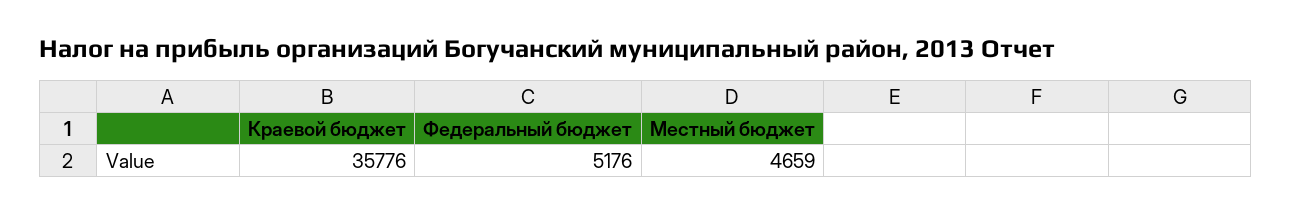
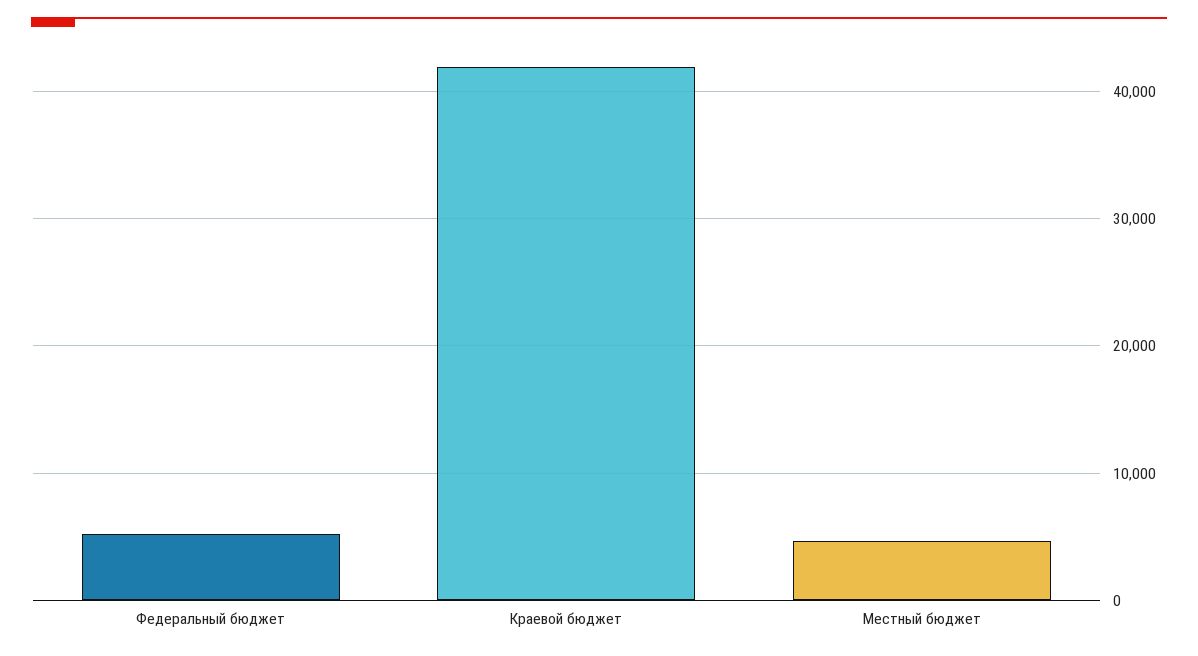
  {
-   "Краевой бюджет": 35776,
+   "Краевой бюджет": 42000,
    "Федеральный бюджет": 5176,
    "Местный бюджет": 4659
  }

